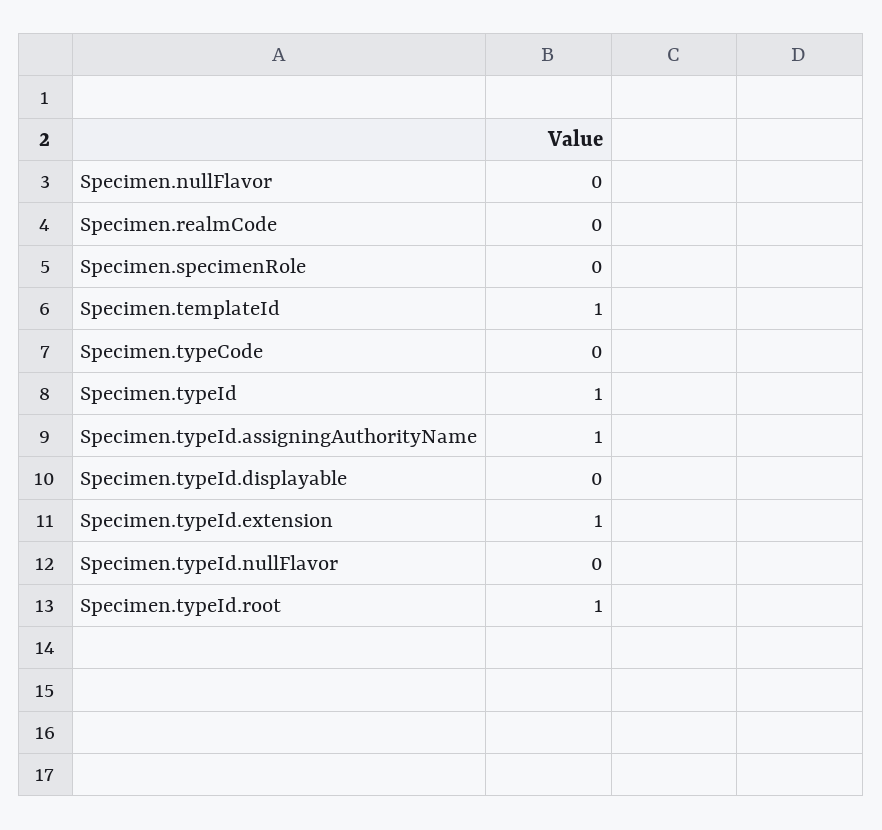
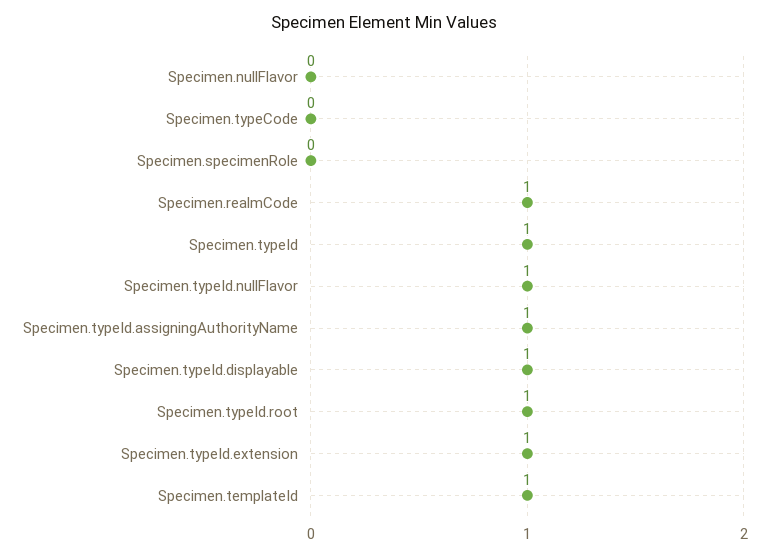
  {
    "Specimen.nullFlavor": 0,
-   "Specimen.realmCode": 0,
+   "Specimen.realmCode": 1,
    "Specimen.specimenRole": 0,
    "Specimen.templateId": 1,
    "Specimen.typeCode": 0,
    "Specimen.typeId": 1,
    "Specimen.typeId.assigningAuthorityName": 1,
-   "Specimen.typeId.displayable": 0,
+   "Specimen.typeId.displayable": 1,
    "Specimen.typeId.extension": 1,
-   "Specimen.typeId.nullFlavor": 0,
+   "Specimen.typeId.nullFlavor": 1,
    "Specimen.typeId.root": 1
  }

